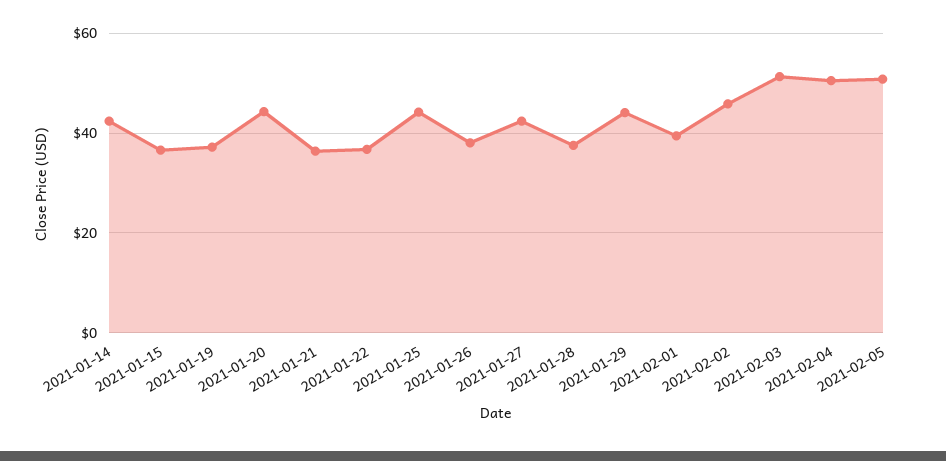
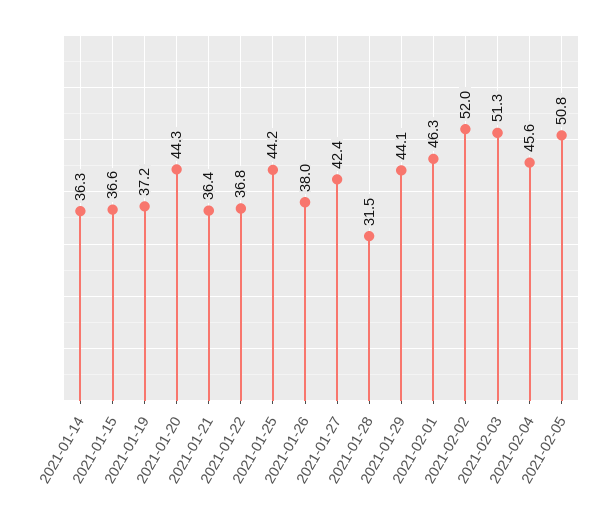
  {
-   "2021-01-14": 42,
+   "2021-01-14": 36.3,
    "2021-01-15": 36.6,
    "2021-01-19": 37.2,
    "2021-01-20": 44.3,
    "2021-01-21": 36.4,
    "2021-01-22": 36.8,
    "2021-01-25": 44.2,
    "2021-01-26": 38,
    "2021-01-27": 42.4,
-   "2021-01-28": 38,
+   "2021-01-28": 31.5,
    "2021-01-29": 44.1,
-   "2021-02-01": 40,
+   "2021-02-01": 46.3,
-   "2021-02-02": 46,
+   "2021-02-02": 52,
    "2021-02-03": 51.3,
-   "2021-02-04": 50,
+   "2021-02-04": 45.6,
    "2021-02-05": 50.8
  }

